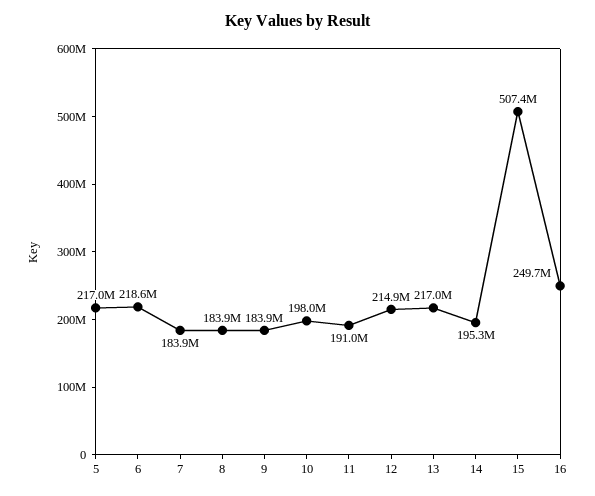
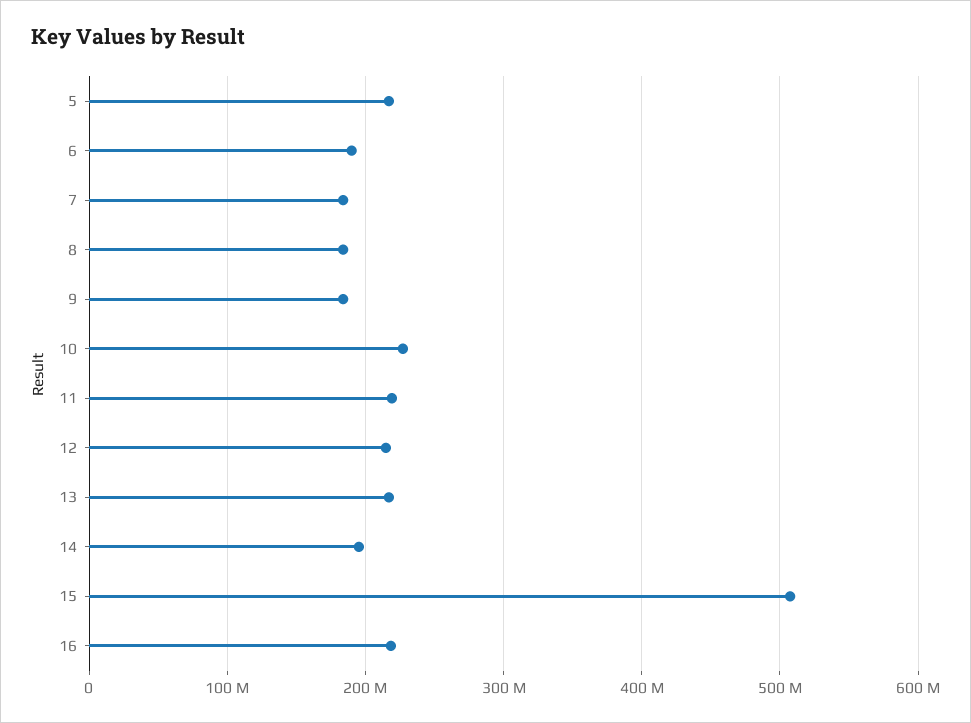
  {
    "5": 217000000,
-   "6": 218600000,
+   "6": 190000000,
    "7": 183900000,
    "8": 183900000,
    "9": 183900000,
-   "10": 198000000,
+   "10": 230000000,
-   "11": 191000000,
+   "11": 220000000,
    "12": 214900000,
    "13": 217000000,
    "14": 195300000,
    "15": 507400000,
-   "16": 249700000
+   "16": 220000000
  }

